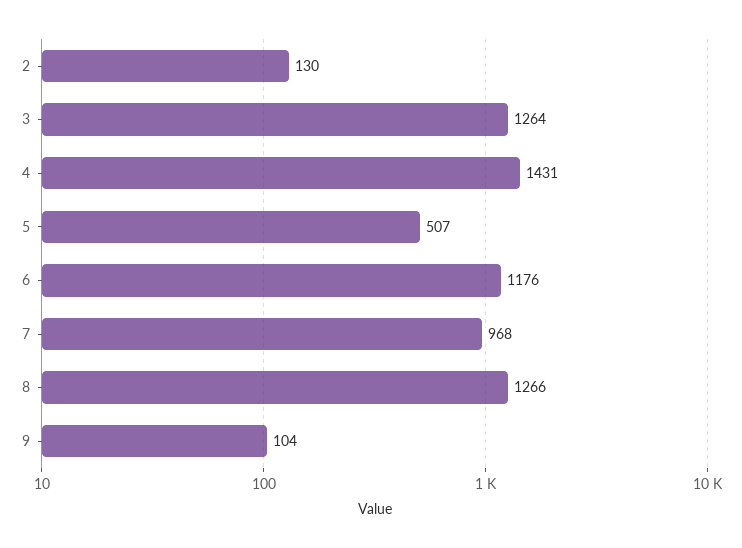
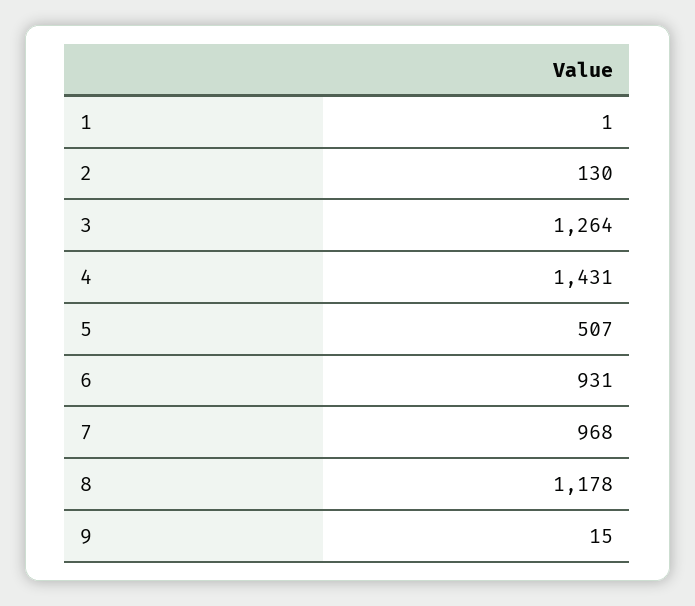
  {
    "2": 130,
    "3": 1264,
    "4": 1431,
    "5": 507,
-   "6": 1176,
+   "6": 931,
    "7": 968,
-   "8": 1266,
+   "8": 1178,
-   "9": 104
+   "9": 15,
+   "1": 1
  }

